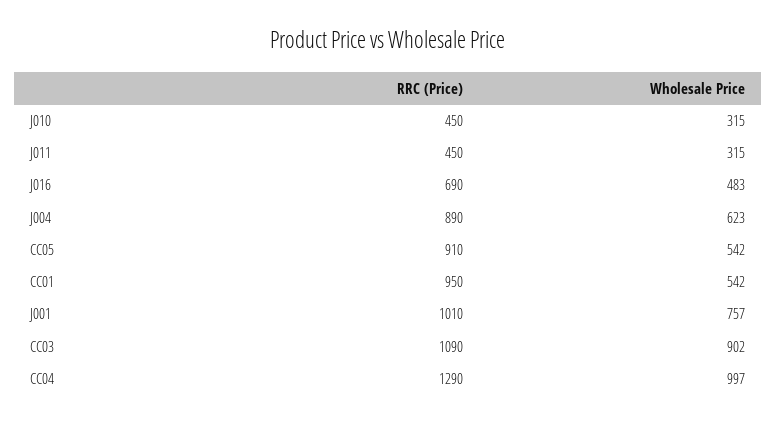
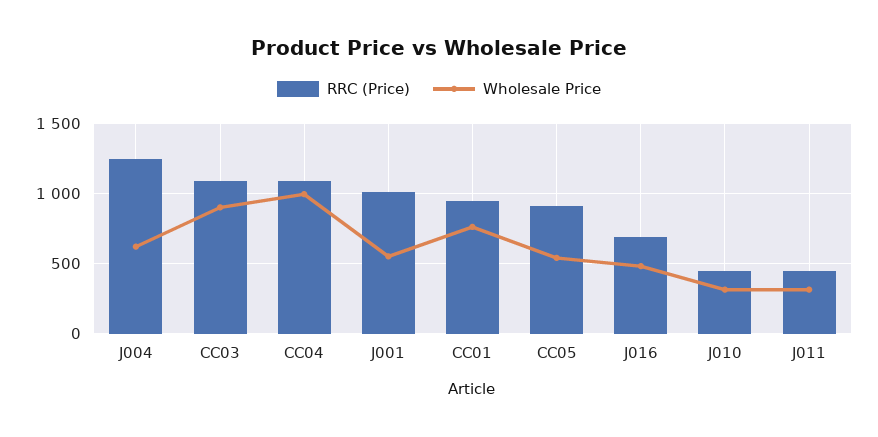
  {
    "RRC (Price)": {
      "J010": 450,
      "J011": 450,
      "J016": 690,
-     "J004": 890,
+     "J004": 1250,
      "CC05": 910,
      "CC01": 950,
      "J001": 1010,
      "CC03": 1090,
-     "CC04": 1290
+     "CC04": 1100
    },
    "Wholesale Price": {
      "J010": 315,
      "J011": 315,
      "J016": 483,
      "J004": 623,
      "CC05": 542,
-     "CC01": 542,
+     "CC01": 750,
-     "J001": 757,
+     "J001": 550,
      "CC03": 902,
      "CC04": 997
    }
  }

